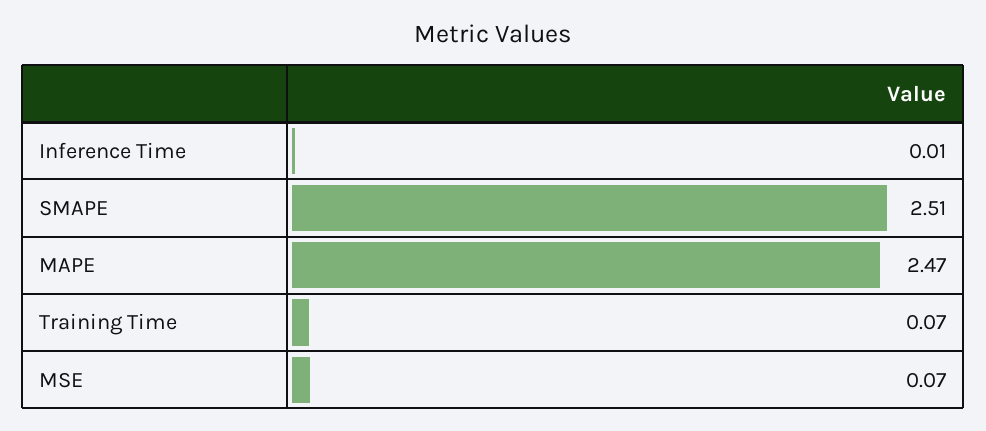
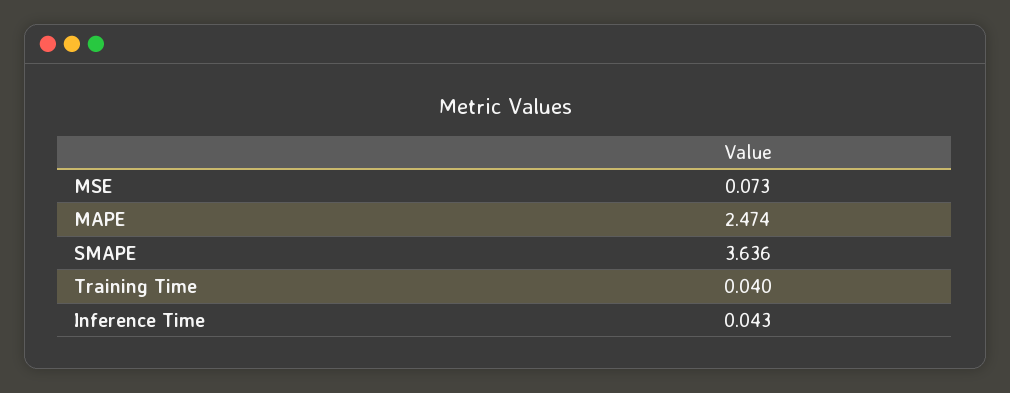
  {
-   "Inference Time": 0.01,
+   "Inference Time": 0.043,
-   "SMAPE": 2.51,
+   "SMAPE": 3.636,
    "MAPE": 2.474,
-   "Training Time": 0.07,
+   "Training Time": 0.04,
    "MSE": 0.073
  }

